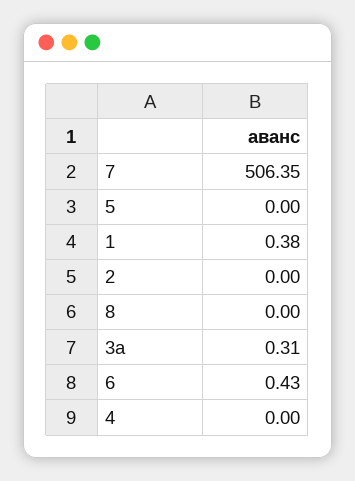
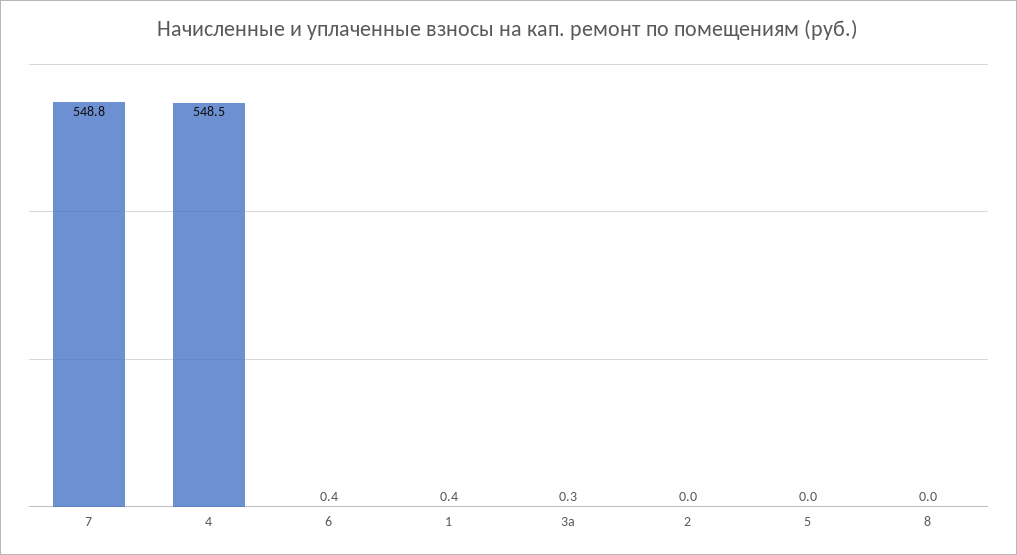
  {
-   "7": 506.35,
+   "7": 548.8,
    "5": 0,
    "1": 0.38,
    "2": 0,
    "8": 0,
    "3a": 0.31,
    "6": 0.43,
-   "4": 0
+   "4": 548.5
  }

